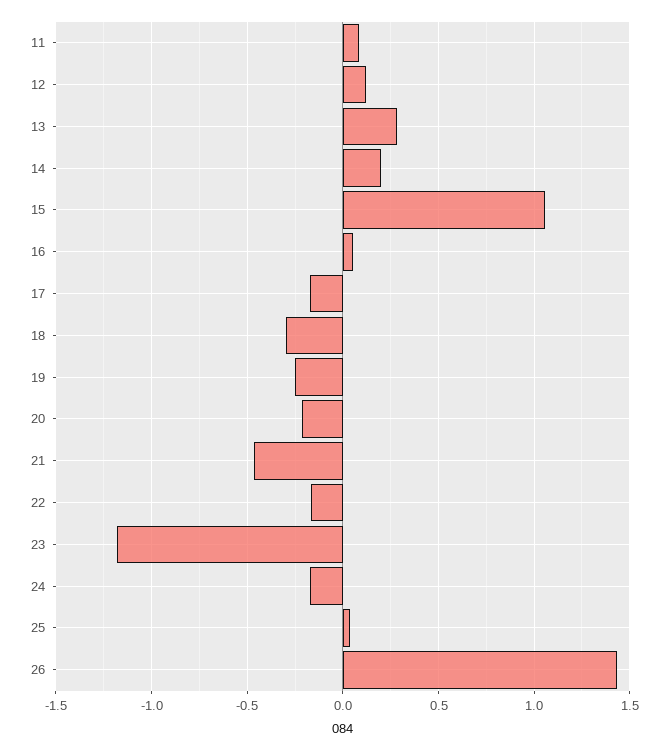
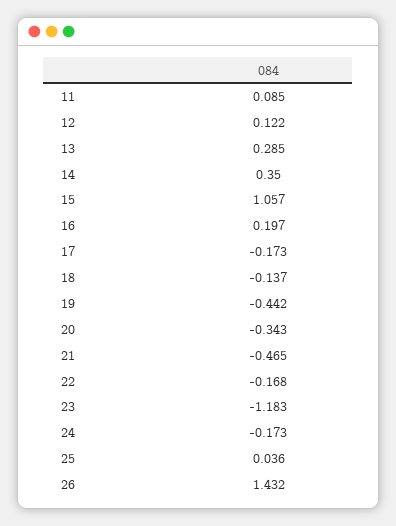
  {
    "11": 0.085,
    "12": 0.122,
    "13": 0.285,
-   "14": 0.2,
+   "14": 0.35,
    "15": 1.057,
-   "16": 0.05,
+   "16": 0.197,
    "17": -0.173,
-   "18": -0.3,
+   "18": -0.137,
-   "19": -0.25,
+   "19": -0.442,
-   "20": -0.2,
+   "20": -0.343,
    "21": -0.465,
    "22": -0.168,
    "23": -1.183,
    "24": -0.173,
    "25": 0.036,
    "26": 1.432
  }

